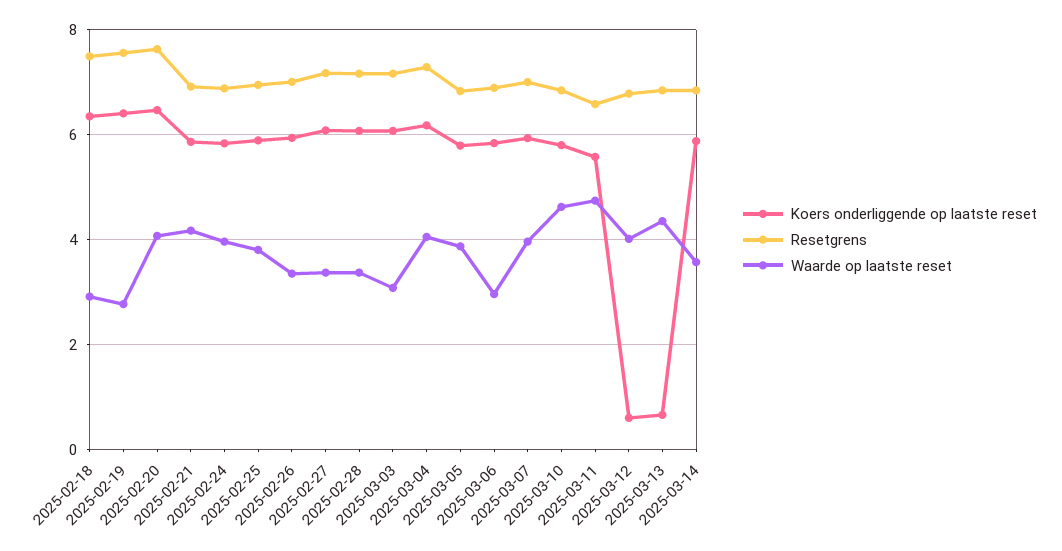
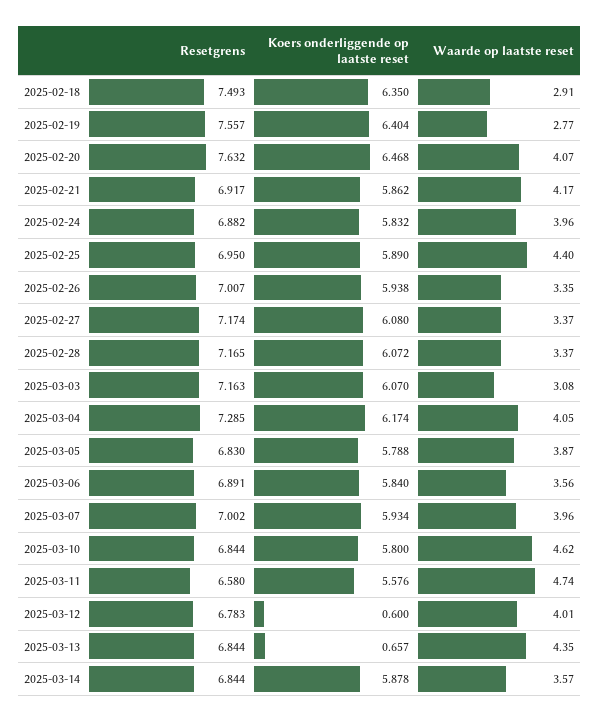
  {
    "Koers onderliggende op laatste reset": {
      "2025-02-18": 6.35,
      "2025-02-19": 6.404,
      "2025-02-20": 6.468,
      "2025-02-21": 5.862,
      "2025-02-24": 5.832,
      "2025-02-25": 5.89,
      "2025-02-26": 5.938,
      "2025-02-27": 6.08,
      "2025-02-28": 6.072,
      "2025-03-03": 6.07,
      "2025-03-04": 6.174,
      "2025-03-05": 5.788,
      "2025-03-06": 5.84,
      "2025-03-07": 5.934,
      "2025-03-10": 5.8,
      "2025-03-11": 5.576,
      "2025-03-12": 0.6,
      "2025-03-13": 0.657,
      "2025-03-14": 5.878
    },
    "Resetgrens": {
      "2025-02-18": 7.493,
      "2025-02-19": 7.557,
      "2025-02-20": 7.632,
      "2025-02-21": 6.917,
      "2025-02-24": 6.882,
      "2025-02-25": 6.95,
      "2025-02-26": 7.007,
      "2025-02-27": 7.174,
      "2025-02-28": 7.165,
      "2025-03-03": 7.163,
      "2025-03-04": 7.285,
      "2025-03-05": 6.83,
      "2025-03-06": 6.891,
      "2025-03-07": 7.002,
      "2025-03-10": 6.844,
      "2025-03-11": 6.58,
      "2025-03-12": 6.783,
      "2025-03-13": 6.844,
      "2025-03-14": 6.844
    },
    "Waarde op laatste reset": {
      "2025-02-18": 2.91,
      "2025-02-19": 2.77,
      "2025-02-20": 4.07,
      "2025-02-21": 4.17,
      "2025-02-24": 3.96,
-     "2025-02-25": 3.8,
+     "2025-02-25": 4.4,
      "2025-02-26": 3.35,
      "2025-02-27": 3.37,
      "2025-02-28": 3.37,
      "2025-03-03": 3.08,
      "2025-03-04": 4.05,
      "2025-03-05": 3.87,
-     "2025-03-06": 3,
+     "2025-03-06": 3.56,
      "2025-03-07": 3.96,
      "2025-03-10": 4.62,
      "2025-03-11": 4.74,
      "2025-03-12": 4.01,
      "2025-03-13": 4.35,
      "2025-03-14": 3.57
    }
  }

